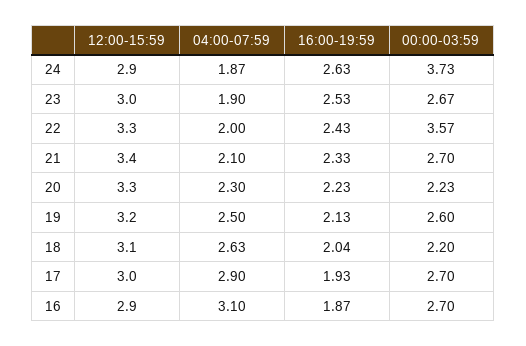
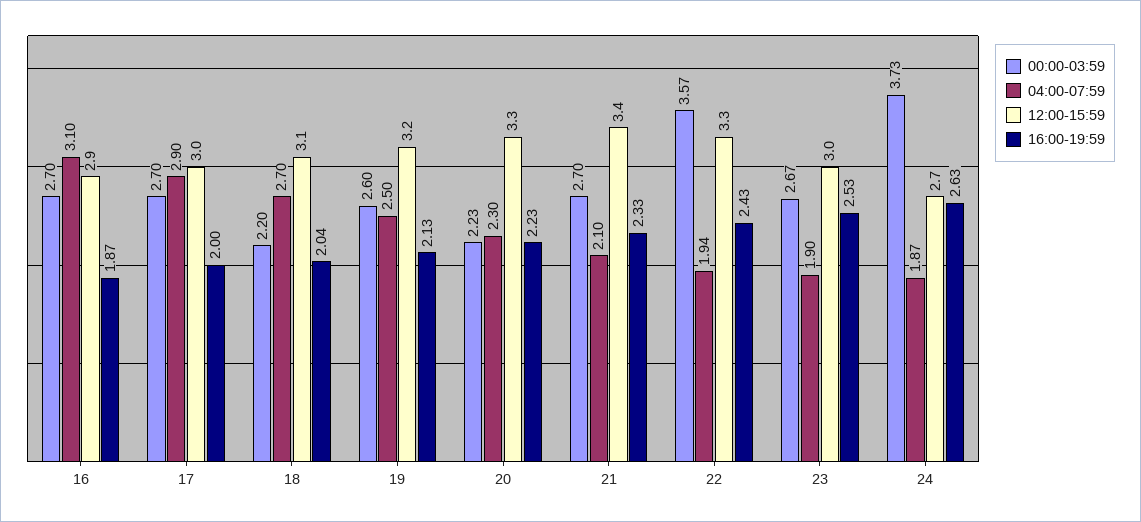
  {
    "12:00-15:59": {
-     "24": 2.9,
+     "24": 2.7,
      "23": 3,
      "22": 3.3,
      "21": 3.4,
      "20": 3.3,
      "19": 3.2,
      "18": 3.1,
      "17": 3,
      "16": 2.9
    },
    "04:00-07:59": {
      "24": 1.87,
      "23": 1.9,
-     "22": 2,
+     "22": 1.94,
      "21": 2.1,
      "20": 2.3,
      "19": 2.5,
-     "18": 2.63,
+     "18": 2.7,
      "17": 2.9,
      "16": 3.1
    },
    "16:00-19:59": {
      "24": 2.63,
      "23": 2.53,
      "22": 2.43,
      "21": 2.33,
      "20": 2.23,
      "19": 2.13,
      "18": 2.04,
-     "17": 1.93,
+     "17": 2,
      "16": 1.87
    },
    "00:00-03:59": {
      "24": 3.73,
      "23": 2.67,
      "22": 3.57,
      "21": 2.7,
      "20": 2.23,
      "19": 2.6,
      "18": 2.2,
      "17": 2.7,
      "16": 2.7
    }
  }

